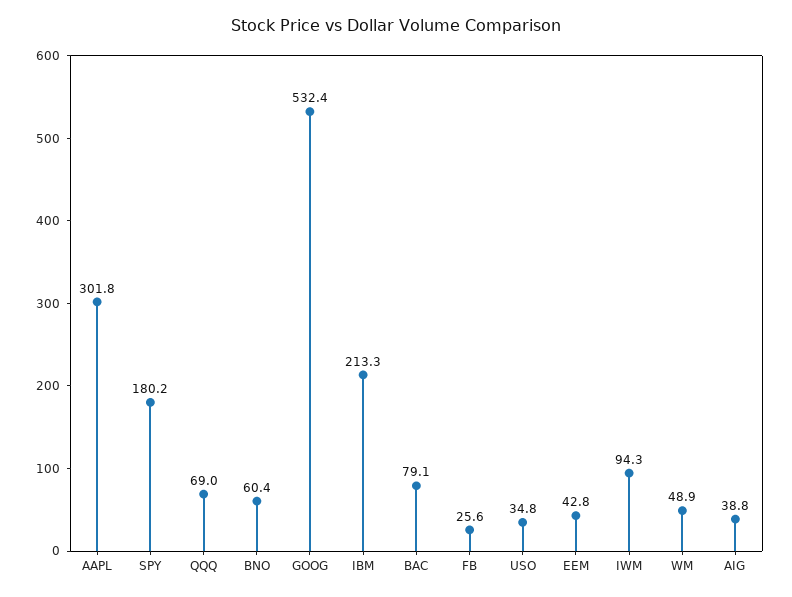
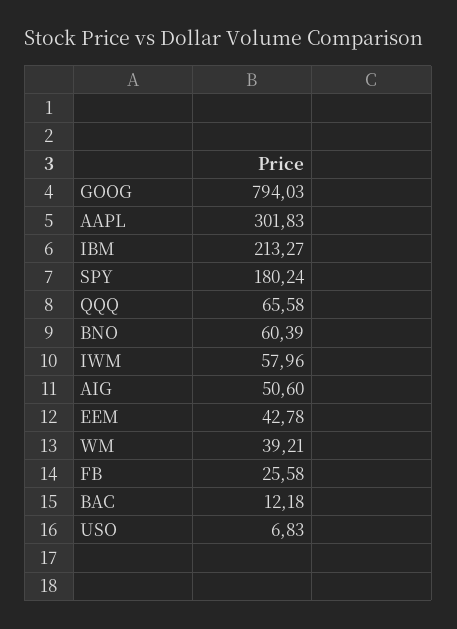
  {
    "AAPL": 301.83,
    "SPY": 180.24,
-   "QQQ": 69,
+   "QQQ": 65.58,
    "BNO": 60.39,
-   "GOOG": 532.4,
+   "GOOG": 794.03,
    "IBM": 213.27,
-   "BAC": 79.1,
+   "BAC": 12.18,
    "FB": 25.58,
-   "USO": 34.8,
+   "USO": 6.83,
    "EEM": 42.78,
-   "IWM": 94.3,
+   "IWM": 57.96,
-   "WM": 48.9,
+   "WM": 39.21,
-   "AIG": 38.8
+   "AIG": 50.6
  }

